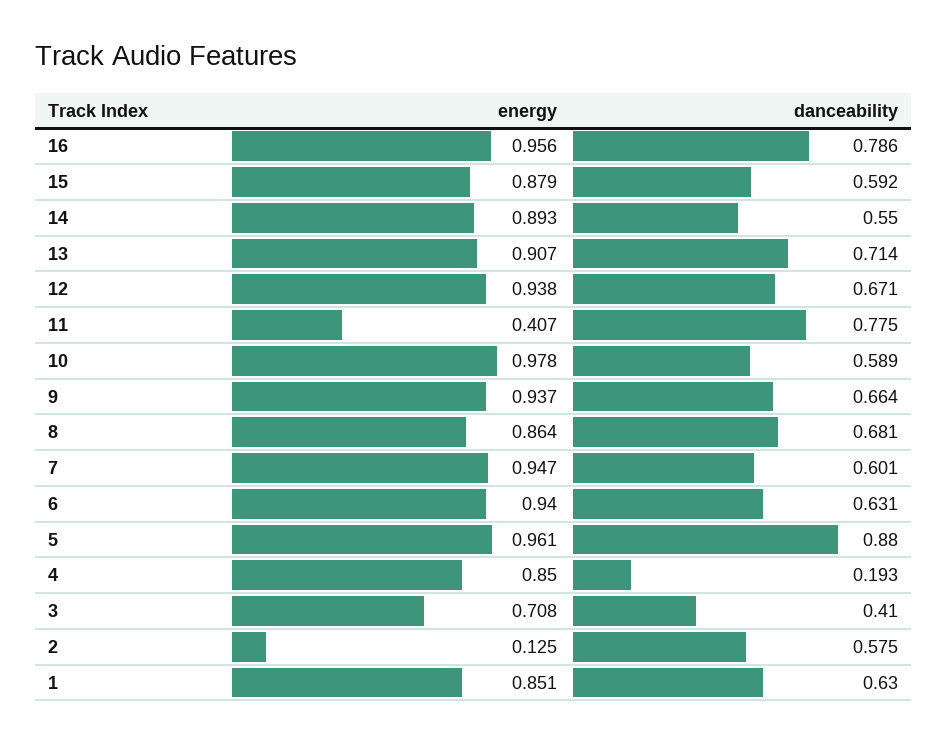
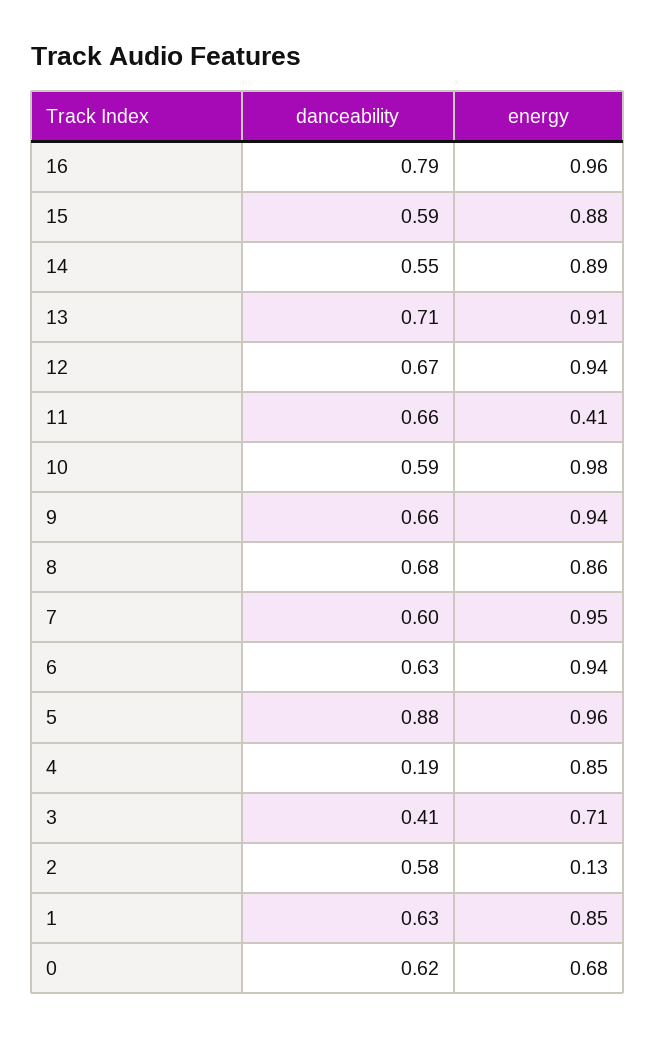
  {
    "energy": {
      "16": 0.956,
      "15": 0.879,
      "14": 0.893,
      "13": 0.907,
      "12": 0.938,
      "11": 0.407,
      "10": 0.978,
      "9": 0.937,
      "8": 0.864,
      "7": 0.947,
      "6": 0.94,
      "5": 0.961,
      "4": 0.85,
      "3": 0.708,
      "2": 0.125,
-     "1": 0.851
+     "1": 0.851,
+     "0": 0.68
    },
    "danceability": {
      "16": 0.786,
      "15": 0.592,
      "14": 0.55,
      "13": 0.714,
      "12": 0.671,
-     "11": 0.775,
+     "11": 0.66,
      "10": 0.589,
      "9": 0.664,
      "8": 0.681,
      "7": 0.601,
      "6": 0.631,
      "5": 0.88,
      "4": 0.193,
      "3": 0.41,
      "2": 0.575,
-     "1": 0.63
+     "1": 0.63,
+     "0": 0.62
    }
  }

